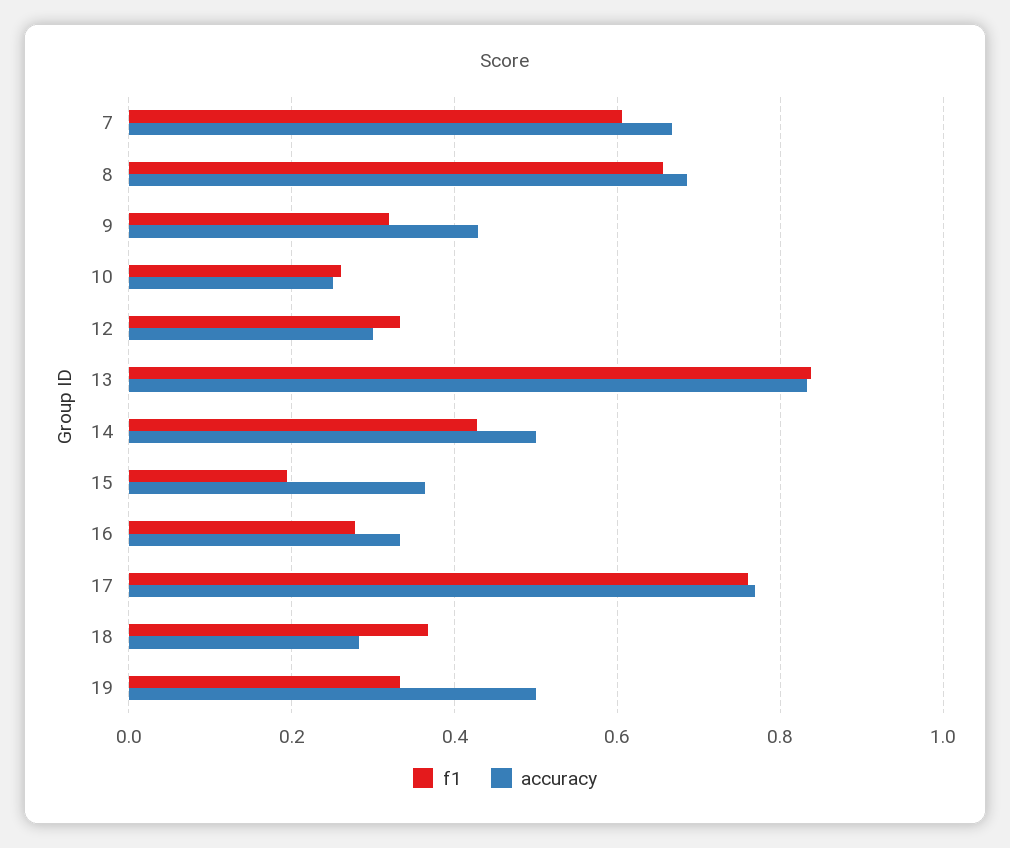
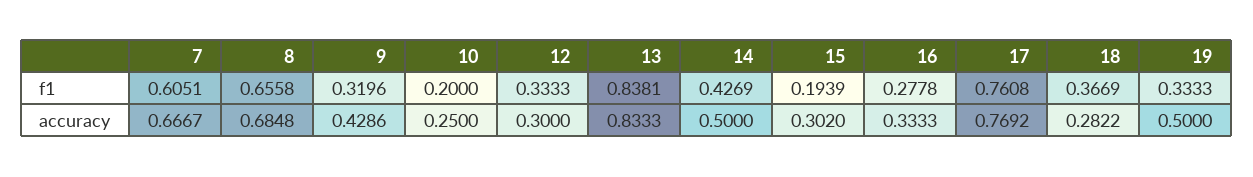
  {
    "f1": {
      "7": 0.6051,
      "8": 0.6558,
      "9": 0.3196,
-     "10": 0.26,
+     "10": 0.2,
      "12": 0.3333,
      "13": 0.8381,
      "14": 0.4269,
      "15": 0.1939,
      "16": 0.2778,
      "17": 0.7608,
      "18": 0.3669,
      "19": 0.3333
    },
    "accuracy": {
      "7": 0.6667,
      "8": 0.6848,
      "9": 0.4286,
      "10": 0.25,
      "12": 0.3,
      "13": 0.8333,
      "14": 0.5,
-     "15": 0.36,
+     "15": 0.302,
      "16": 0.3333,
      "17": 0.7692,
      "18": 0.2822,
      "19": 0.5
    }
  }

